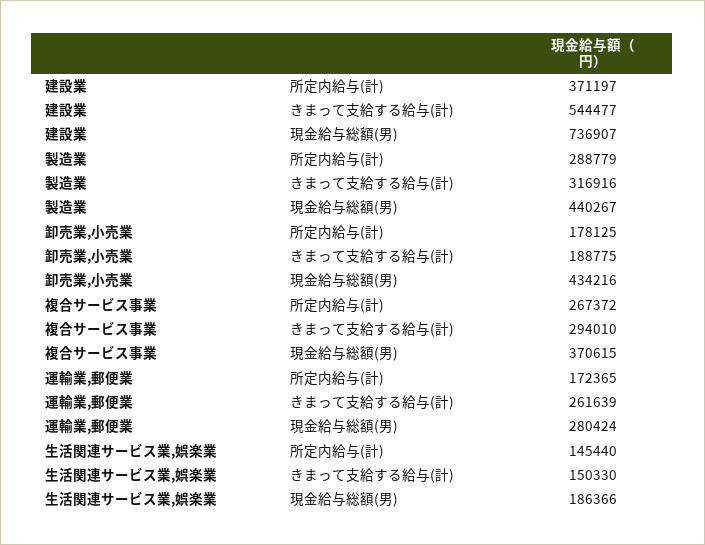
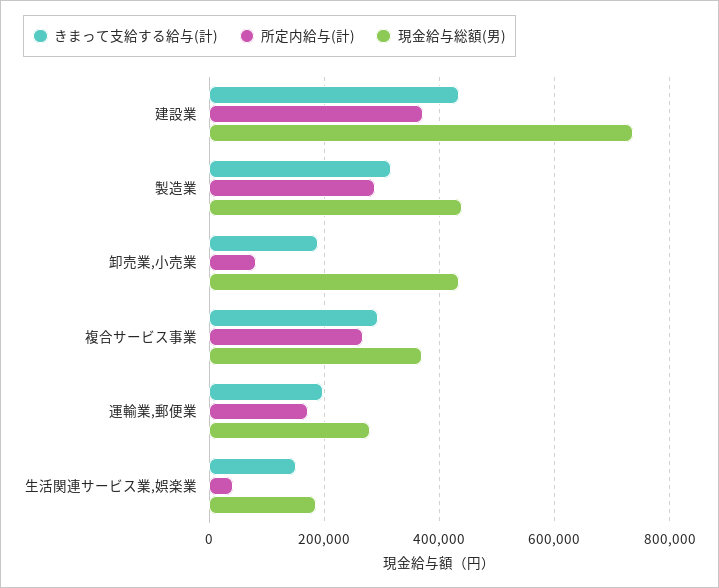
  {
    "所定内給与(計)": {
      "建設業": 371197,
      "製造業": 288779,
-     "卸売業,小売業": 178125,
+     "卸売業,小売業": 80000,
      "複合サービス事業": 267372,
      "運輸業,郵便業": 172365,
-     "生活関連サービス業,娯楽業": 145440
+     "生活関連サービス業,娯楽業": 40000
    },
    "きまって支給する給与(計)": {
-     "建設業": 544477,
+     "建設業": 440000,
      "製造業": 316916,
      "卸売業,小売業": 188775,
      "複合サービス事業": 294010,
-     "運輸業,郵便業": 261639,
+     "運輸業,郵便業": 200000,
      "生活関連サービス業,娯楽業": 150330
    },
    "現金給与総額(男)": {
      "建設業": 736907,
      "製造業": 440267,
      "卸売業,小売業": 434216,
      "複合サービス事業": 370615,
      "運輸業,郵便業": 280424,
      "生活関連サービス業,娯楽業": 186366
    }
  }

